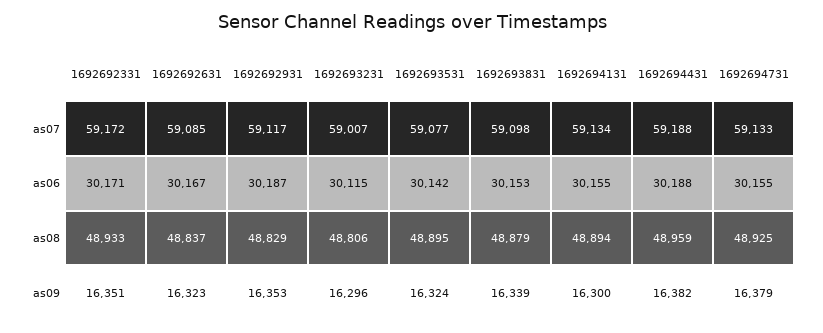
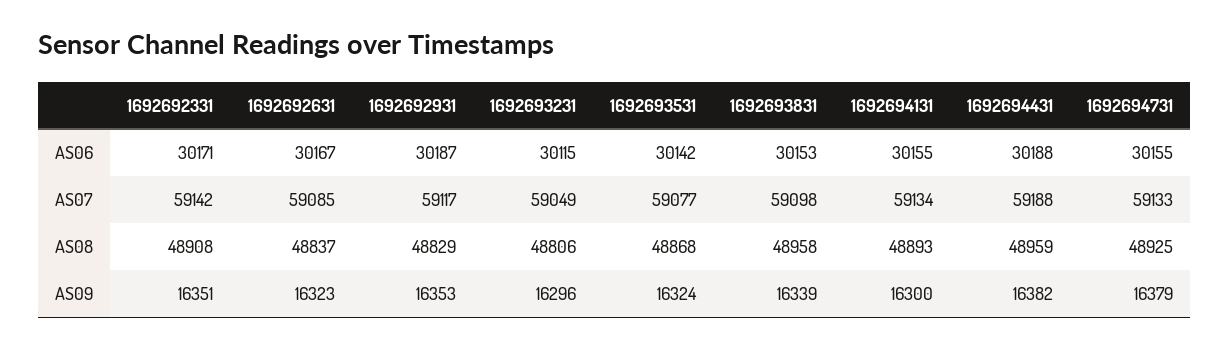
  {
    "1692692331": {
-     "as07": 59172,
+     "as07": 59142,
      "as06": 30171,
-     "as08": 48933,
+     "as08": 48908,
      "as09": 16351
    },
    "1692692631": {
      "as07": 59085,
      "as06": 30167,
      "as08": 48837,
      "as09": 16323
    },
    "1692692931": {
      "as07": 59117,
      "as06": 30187,
      "as08": 48829,
      "as09": 16353
    },
    "1692693231": {
-     "as07": 59007,
+     "as07": 59049,
      "as06": 30115,
      "as08": 48806,
      "as09": 16296
    },
    "1692693531": {
      "as07": 59077,
      "as06": 30142,
-     "as08": 48895,
+     "as08": 48868,
      "as09": 16324
    },
    "1692693831": {
      "as07": 59098,
      "as06": 30153,
-     "as08": 48879,
+     "as08": 48958,
      "as09": 16339
    },
    "1692694131": {
      "as07": 59134,
      "as06": 30155,
-     "as08": 48894,
+     "as08": 48893,
      "as09": 16300
    },
    "1692694431": {
      "as07": 59188,
      "as06": 30188,
      "as08": 48959,
      "as09": 16382
    },
    "1692694731": {
      "as07": 59133,
      "as06": 30155,
      "as08": 48925,
      "as09": 16379
    }
  }

